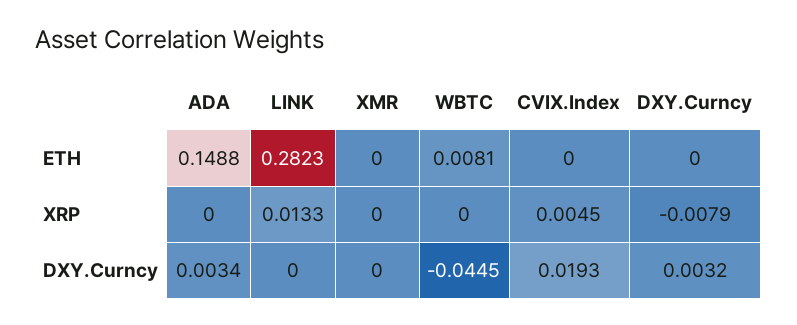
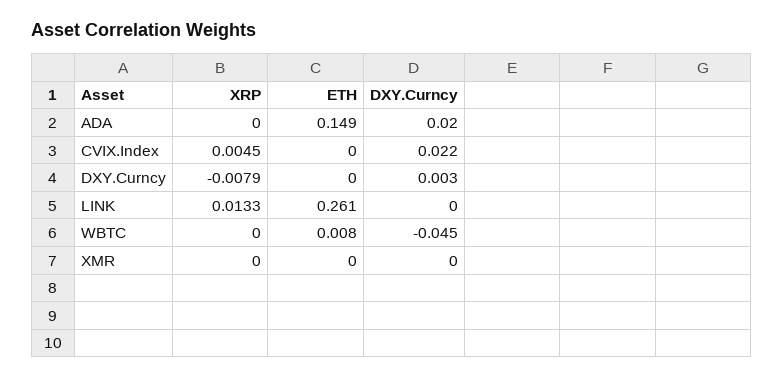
  {
    "ADA": {
      "ETH": 0.1488,
      "XRP": 0,
-     "DXY.Curncy": 0.0034
+     "DXY.Curncy": 0.02
    },
    "LINK": {
-     "ETH": 0.2823,
+     "ETH": 0.261,
      "XRP": 0.0133,
      "DXY.Curncy": 0
    },
    "XMR": {
      "ETH": 0,
      "XRP": 0,
      "DXY.Curncy": 0
    },
    "WBTC": {
      "ETH": 0.0081,
      "XRP": 0,
      "DXY.Curncy": -0.0445
    },
    "CVIX.Index": {
      "ETH": 0,
      "XRP": 0.0045,
-     "DXY.Curncy": 0.0193
+     "DXY.Curncy": 0.022
    },
    "DXY.Curncy": {
      "ETH": 0,
      "XRP": -0.0079,
      "DXY.Curncy": 0.0032
    }
  }

